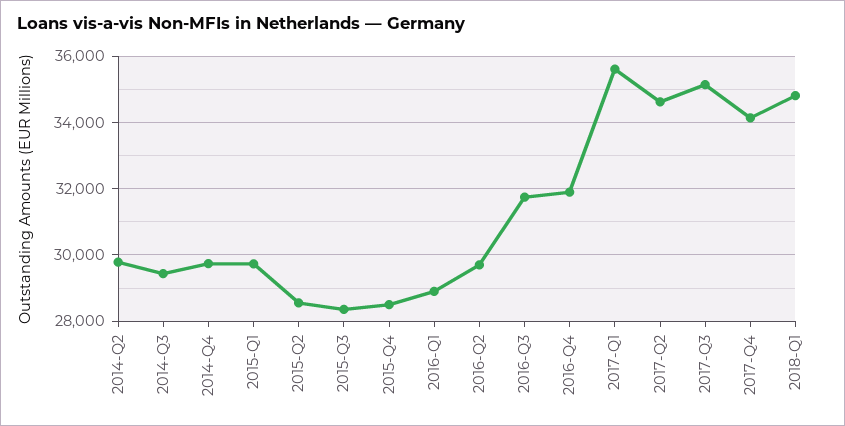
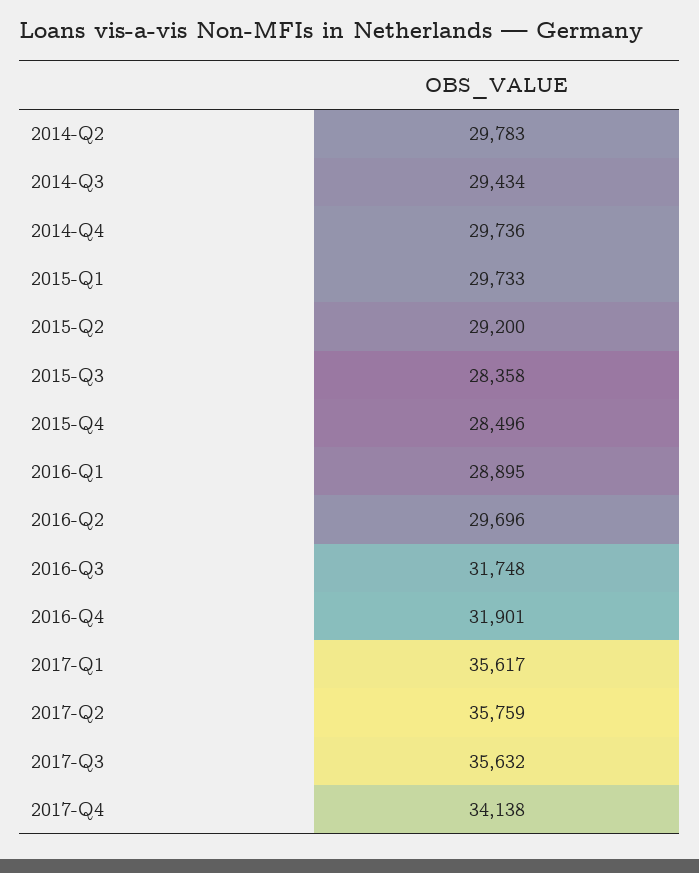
  {
    "2014-Q2": 29783,
    "2014-Q3": 29434,
    "2014-Q4": 29736,
    "2015-Q1": 29733,
-   "2015-Q2": 28600,
+   "2015-Q2": 29200,
    "2015-Q3": 28358,
    "2015-Q4": 28496,
    "2016-Q1": 28895,
    "2016-Q2": 29696,
    "2016-Q3": 31748,
    "2016-Q4": 31901,
    "2017-Q1": 35617,
-   "2017-Q2": 34600,
+   "2017-Q2": 35759,
-   "2017-Q3": 35200,
+   "2017-Q3": 35632,
-   "2017-Q4": 34138,
+   "2017-Q4": 34138
-   "2018-Q1": 34800
  }

